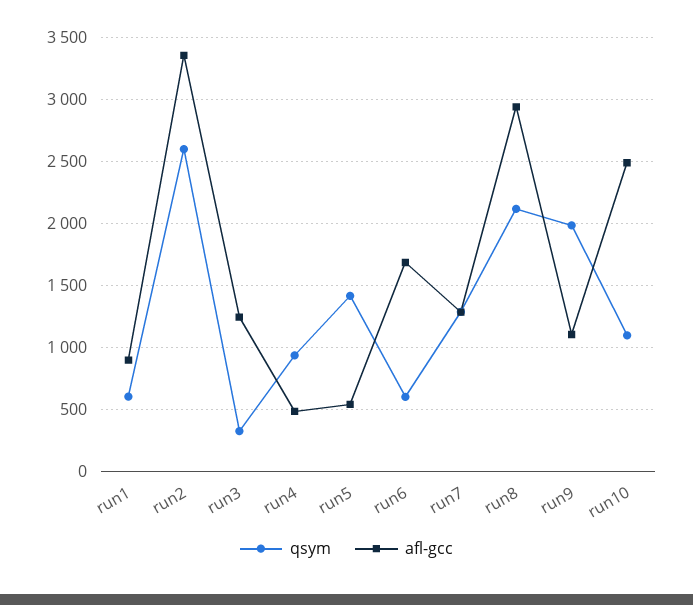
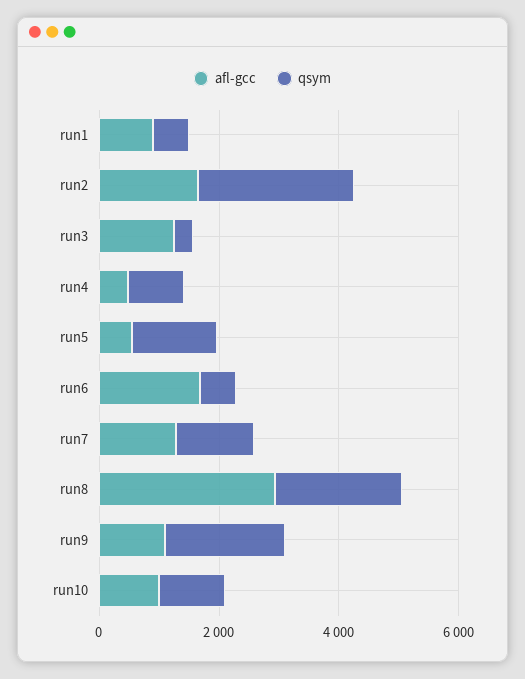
  {
    "qsym": {
      "run1": 600,
      "run2": 2600,
      "run3": 350,
      "run4": 950,
      "run5": 1400,
      "run6": 600,
      "run7": 1300,
      "run8": 2100,
      "run9": 2000,
      "run10": 1100
    },
    "afl-gcc": {
      "run1": 900,
-     "run2": 3350,
+     "run2": 1500,
      "run3": 1250,
      "run4": 500,
      "run5": 550,
      "run6": 1700,
      "run7": 1300,
      "run8": 2950,
      "run9": 1100,
-     "run10": 2500
+     "run10": 1000
    }
  }

